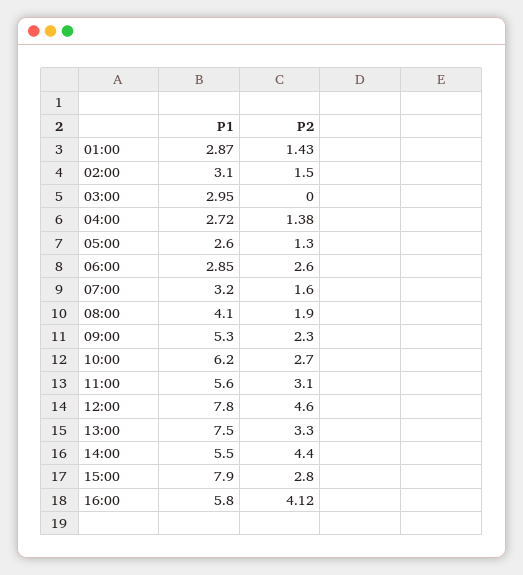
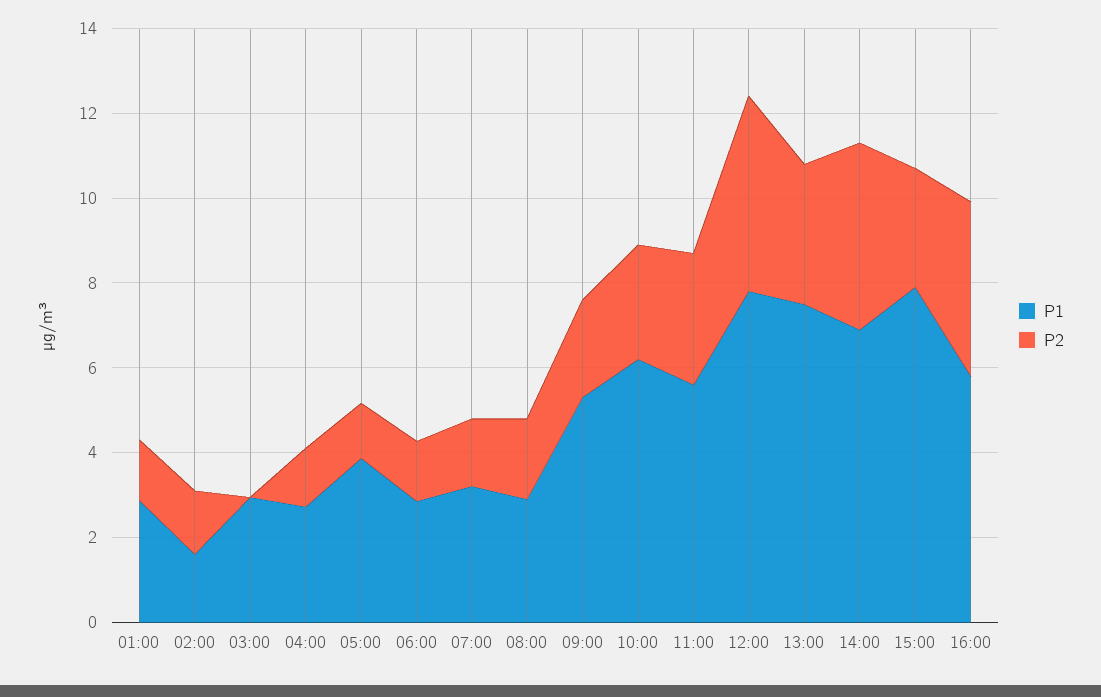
  {
    "P1": {
      "01:00": 2.87,
-     "02:00": 3.1,
+     "02:00": 1.5,
      "03:00": 2.95,
      "04:00": 2.72,
-     "05:00": 2.6,
+     "05:00": 4,
      "06:00": 2.85,
      "07:00": 3.2,
-     "08:00": 4.1,
+     "08:00": 3,
      "09:00": 5.3,
      "10:00": 6.2,
      "11:00": 5.6,
      "12:00": 7.8,
      "13:00": 7.5,
-     "14:00": 5.5,
+     "14:00": 7,
      "15:00": 7.9,
      "16:00": 5.8
    },
    "P2": {
      "01:00": 1.43,
      "02:00": 1.5,
      "03:00": 0,
      "04:00": 1.38,
      "05:00": 1.3,
-     "06:00": 2.6,
+     "06:00": 1.5,
      "07:00": 1.6,
      "08:00": 1.9,
      "09:00": 2.3,
      "10:00": 2.7,
      "11:00": 3.1,
      "12:00": 4.6,
      "13:00": 3.3,
      "14:00": 4.4,
      "15:00": 2.8,
      "16:00": 4.12
    }
  }

